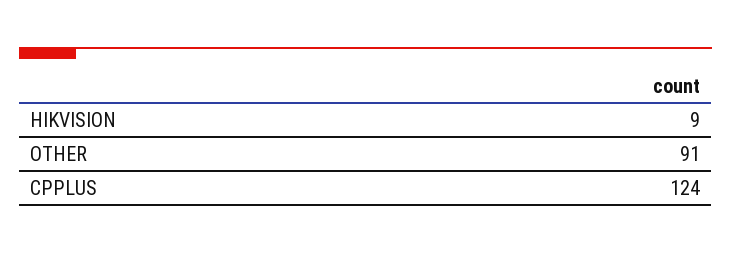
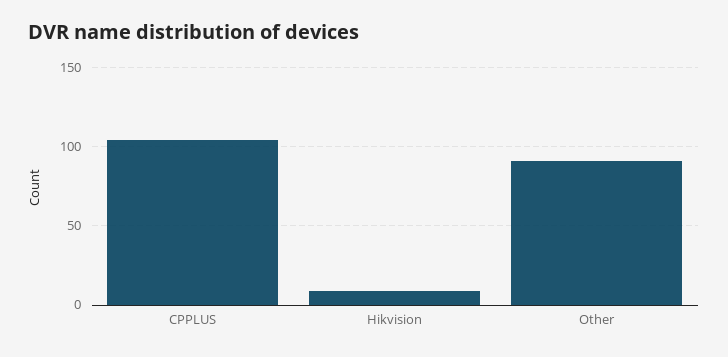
  {
    "HIKVISION": 9,
    "OTHER": 91,
-   "CPPLUS": 124
+   "CPPLUS": 105
  }

